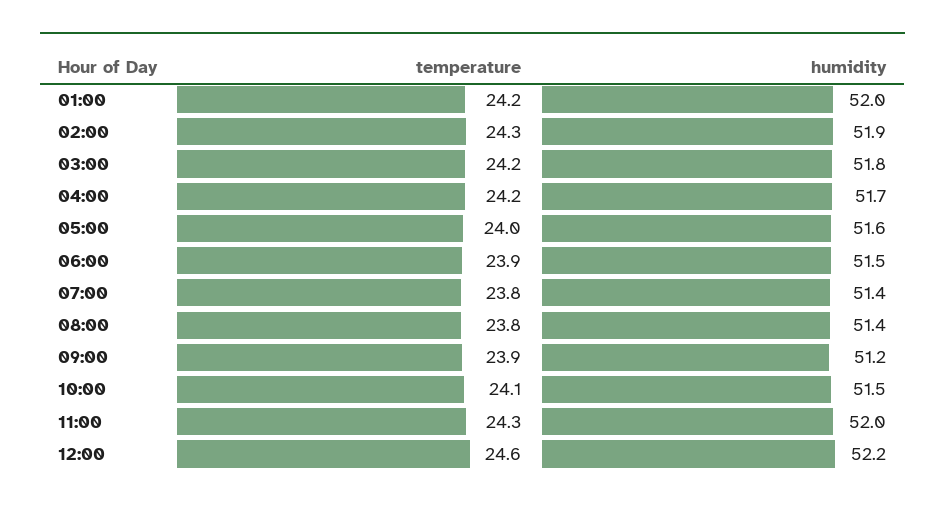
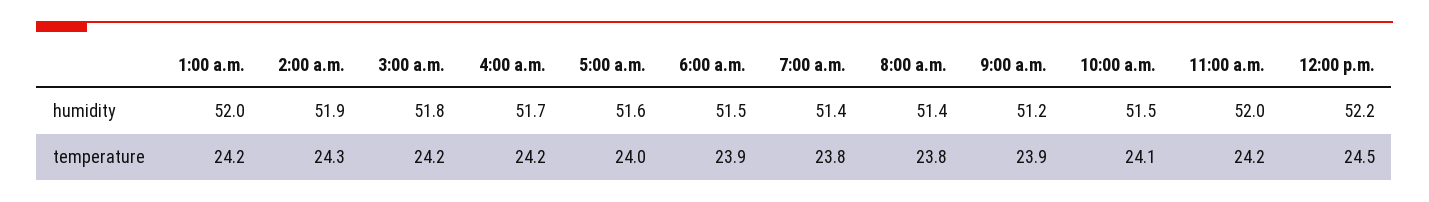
  {
    "temperature": {
      "01:00": 24.2,
      "02:00": 24.3,
      "03:00": 24.2,
      "04:00": 24.2,
      "05:00": 24,
      "06:00": 23.9,
      "07:00": 23.8,
      "08:00": 23.8,
      "09:00": 23.9,
      "10:00": 24.1,
-     "11:00": 24.3,
+     "11:00": 24.2,
-     "12:00": 24.6
+     "12:00": 24.5
    },
    "humidity": {
      "01:00": 52,
      "02:00": 51.9,
      "03:00": 51.8,
      "04:00": 51.7,
      "05:00": 51.6,
      "06:00": 51.5,
      "07:00": 51.4,
      "08:00": 51.4,
      "09:00": 51.2,
      "10:00": 51.5,
      "11:00": 52,
      "12:00": 52.2
    }
  }

